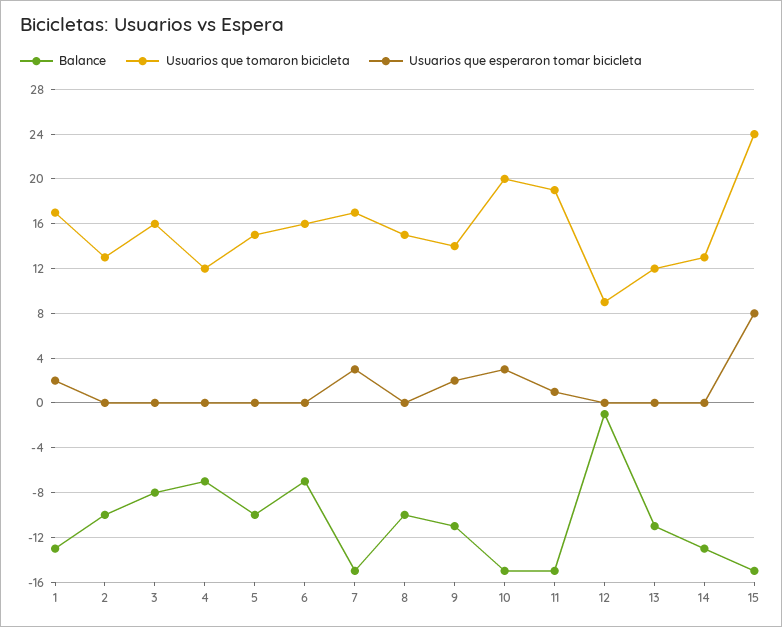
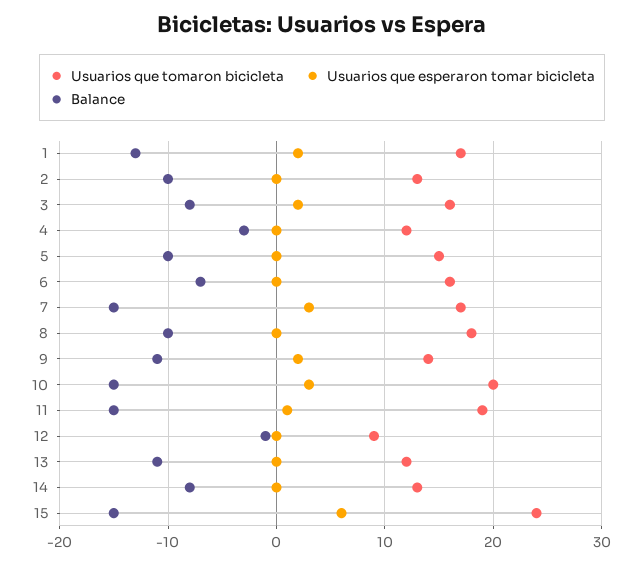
  {
    "Balance": {
      "1": -13,
      "2": -10,
      "3": -8,
-     "4": -7,
+     "4": -3,
      "5": -10,
      "6": -7,
      "7": -15,
      "8": -10,
      "9": -11,
      "10": -15,
      "11": -15,
      "12": -1,
      "13": -11,
-     "14": -13,
+     "14": -8,
      "15": -15
    },
    "Usuarios que tomaron bicicleta": {
      "1": 17,
      "2": 13,
      "3": 16,
      "4": 12,
      "5": 15,
      "6": 16,
      "7": 17,
-     "8": 15,
+     "8": 18,
      "9": 14,
      "10": 20,
      "11": 19,
      "12": 9,
      "13": 12,
      "14": 13,
      "15": 24
    },
    "Usuarios que esperaron tomar bicicleta": {
      "1": 2,
      "2": 0,
-     "3": 0,
+     "3": 2,
      "4": 0,
      "5": 0,
      "6": 0,
      "7": 3,
      "8": 0,
      "9": 2,
      "10": 3,
      "11": 1,
      "12": 0,
      "13": 0,
      "14": 0,
-     "15": 8
+     "15": 6
    }
  }

